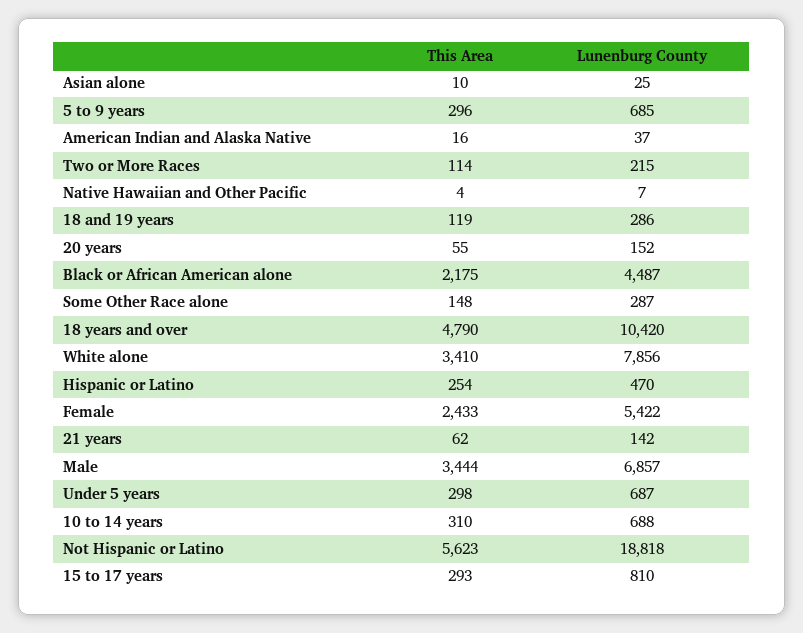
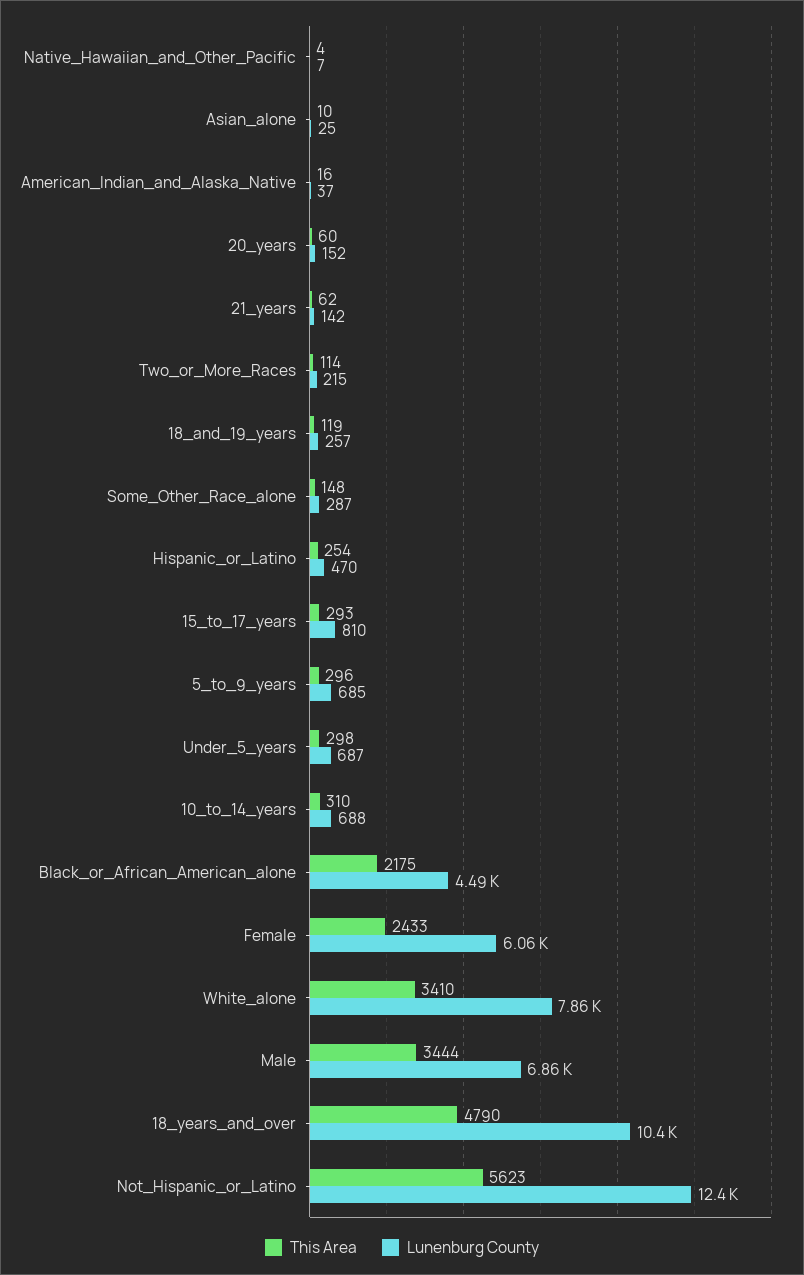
  {
    "This Area": {
      "Asian alone": 10,
      "5 to 9 years": 296,
      "American Indian and Alaska Native": 16,
      "Two or More Races": 114,
      "Native Hawaiian and Other Pacific": 4,
      "18 and 19 years": 119,
-     "20 years": 55,
+     "20 years": 60,
      "Black or African American alone": 2175,
      "Some Other Race alone": 148,
      "18 years and over": 4790,
      "White alone": 3410,
      "Hispanic or Latino": 254,
      "Female": 2433,
      "21 years": 62,
      "Male": 3444,
      "Under 5 years": 298,
      "10 to 14 years": 310,
      "Not Hispanic or Latino": 5623,
      "15 to 17 years": 293
    },
    "Lunenburg County": {
      "Asian alone": 25,
      "5 to 9 years": 685,
      "American Indian and Alaska Native": 37,
      "Two or More Races": 215,
      "Native Hawaiian and Other Pacific": 7,
-     "18 and 19 years": 286,
+     "18 and 19 years": 257,
      "20 years": 152,
      "Black or African American alone": 4487,
      "Some Other Race alone": 287,
      "18 years and over": 10420,
      "White alone": 7856,
      "Hispanic or Latino": 470,
-     "Female": 5422,
+     "Female": 6060,
      "21 years": 142,
      "Male": 6857,
      "Under 5 years": 687,
      "10 to 14 years": 688,
-     "Not Hispanic or Latino": 18818,
+     "Not Hispanic or Latino": 12400,
      "15 to 17 years": 810
    }
  }

